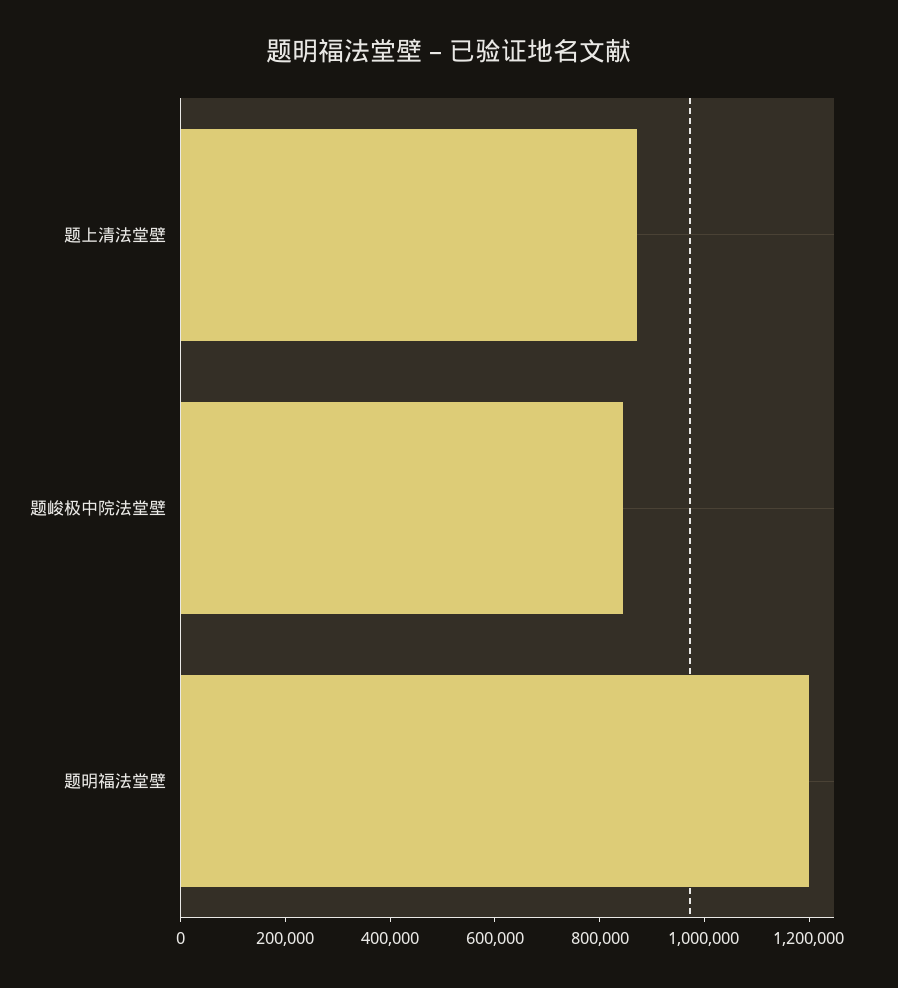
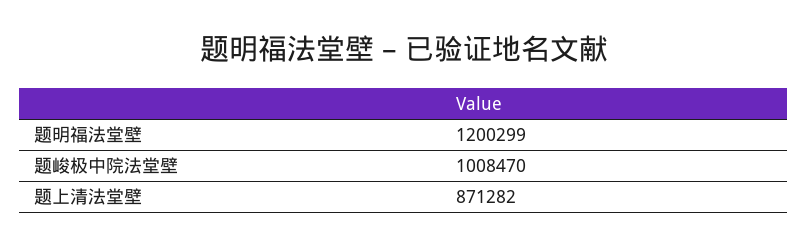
  {
    "题上清法堂壁": 871282,
-   "题峻极中院法堂壁": 850000,
+   "题峻极中院法堂壁": 1008470,
    "题明福法堂壁": 1200299
  }

